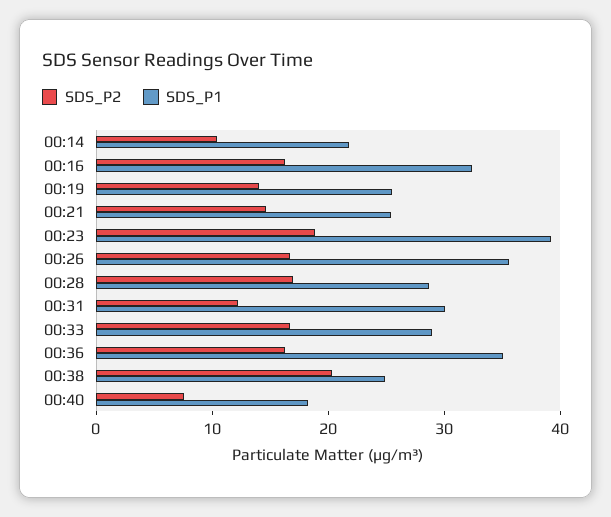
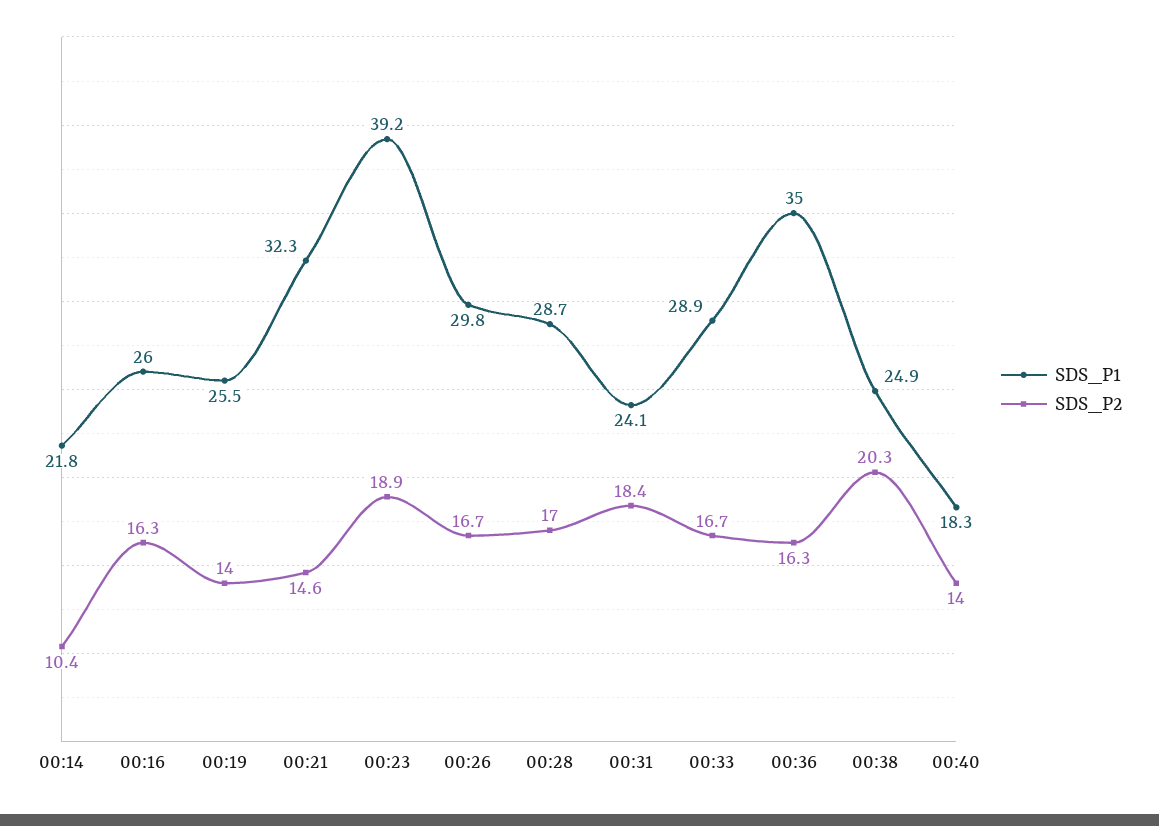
  {
    "SDS_P2": {
      "00:14": 10.4,
      "00:16": 16.3,
      "00:19": 14,
      "00:21": 14.6,
      "00:23": 18.9,
      "00:26": 16.7,
      "00:28": 17,
-     "00:31": 12,
+     "00:31": 18.4,
      "00:33": 16.7,
      "00:36": 16.3,
      "00:38": 20.3,
-     "00:40": 8
+     "00:40": 14
    },
    "SDS_P1": {
      "00:14": 21.8,
-     "00:16": 32,
+     "00:16": 26,
      "00:19": 25.5,
-     "00:21": 26,
+     "00:21": 32.3,
      "00:23": 39.2,
-     "00:26": 36,
+     "00:26": 29.8,
      "00:28": 28.7,
-     "00:31": 30,
+     "00:31": 24.1,
      "00:33": 28.9,
      "00:36": 35,
      "00:38": 24.9,
      "00:40": 18.3
    }
  }

